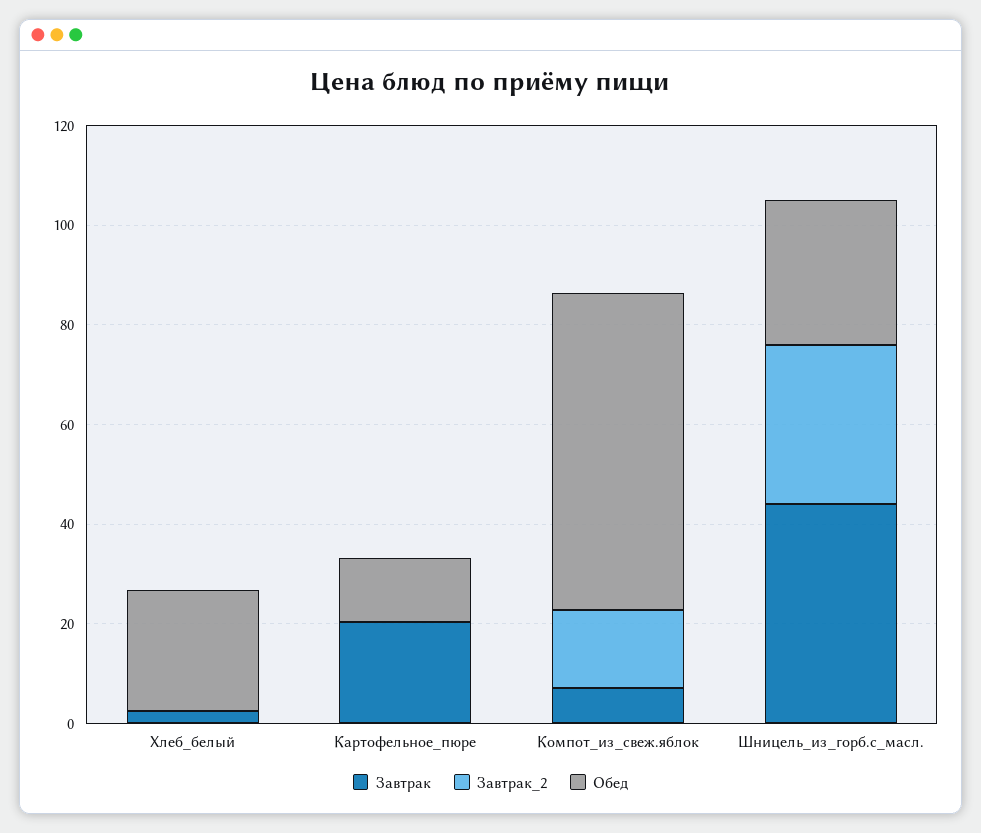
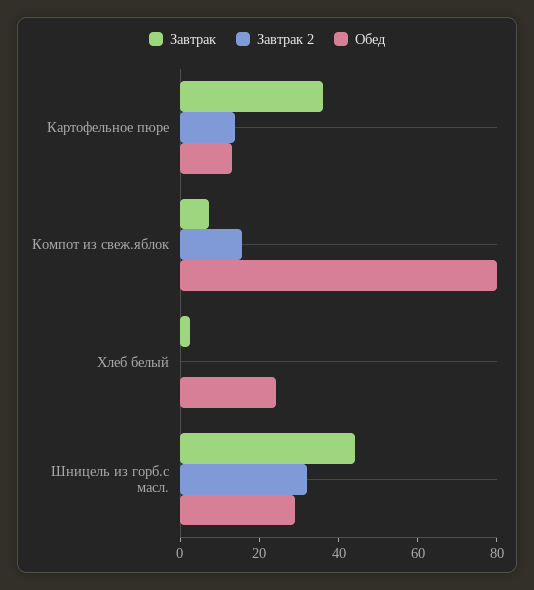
  {
    "Завтрак": {
      "Хлеб_белый": 0,
-     "Картофельное_пюре": 20,
+     "Картофельное_пюре": 35,
      "Компот_из_свеж.яблок": 5,
      "Шницель_из_горб.с_масл.": 45
    },
    "Завтрак_2": {
      "Хлеб_белый": 0,
-     "Картофельное_пюре": 0,
+     "Картофельное_пюре": 15,
      "Компот_из_свеж.яблок": 15,
      "Шницель_из_горб.с_масл.": 30
    },
    "Обед": {
      "Хлеб_белый": 25,
      "Картофельное_пюре": 15,
-     "Компот_из_свеж.яблок": 65,
+     "Компот_из_свеж.яблок": 80,
      "Шницель_из_горб.с_масл.": 30
    }
  }

